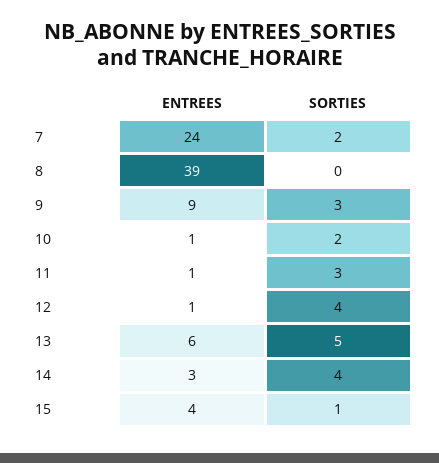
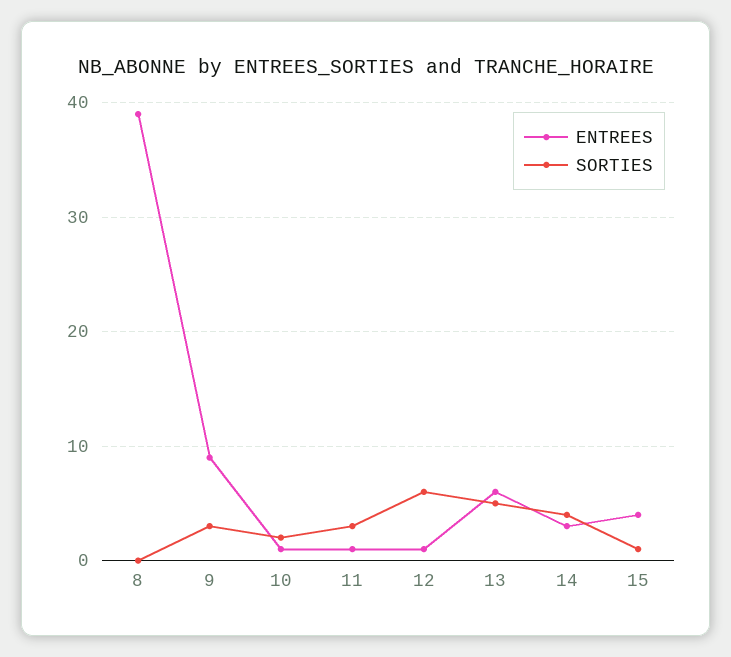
  {
    "ENTREES": {
-     "7": 24,
      "8": 39,
      "9": 9,
      "10": 1,
      "11": 1,
      "12": 1,
      "13": 6,
      "14": 3,
      "15": 4
    },
    "SORTIES": {
-     "7": 2,
      "8": 0,
      "9": 3,
      "10": 2,
      "11": 3,
-     "12": 4,
+     "12": 6,
      "13": 5,
      "14": 4,
      "15": 1
    }
  }

